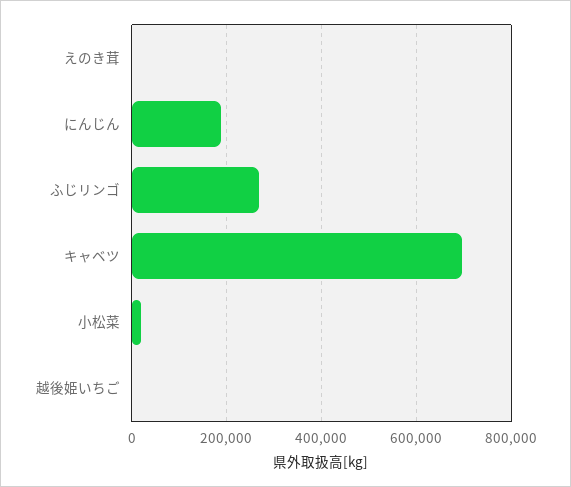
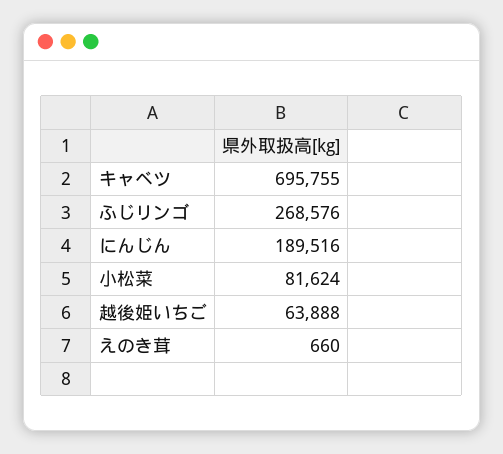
  {
    "えのき茸": 660,
    "にんじん": 189516,
    "ふじリンゴ": 268576,
    "キャベツ": 695755,
-   "小松菜": 20000,
+   "小松菜": 81624,
-   "越後姫いちご": 0
+   "越後姫いちご": 63888
  }

